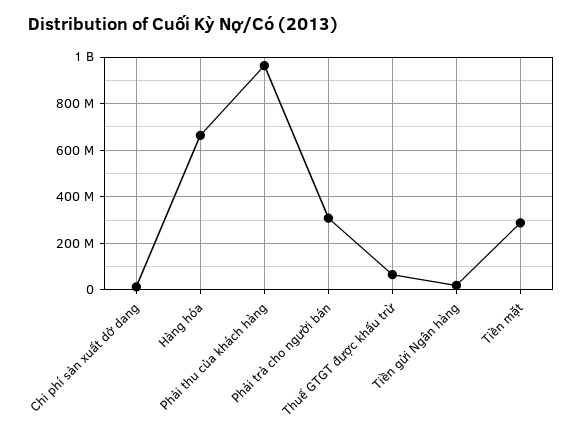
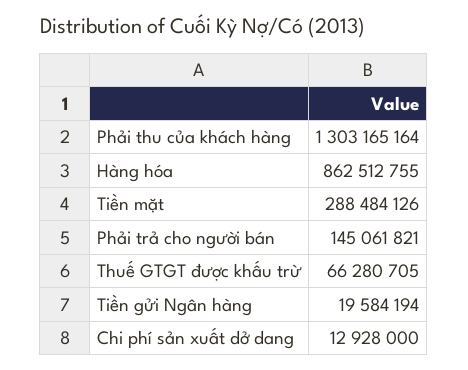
  {
    "Chi phí sản xuất dở dang": 12928000,
-   "Hàng hóa": 650000000,
+   "Hàng hóa": 862512755,
-   "Phải thu của khách hàng": 950000000,
+   "Phải thu của khách hàng": 1303165164,
-   "Phải trả cho người bán": 300000000,
+   "Phải trả cho người bán": 145061821,
    "Thuế GTGT được khấu trừ": 66280705,
    "Tiền gửi Ngân hàng": 19584194,
    "Tiền mặt": 288484126
  }

